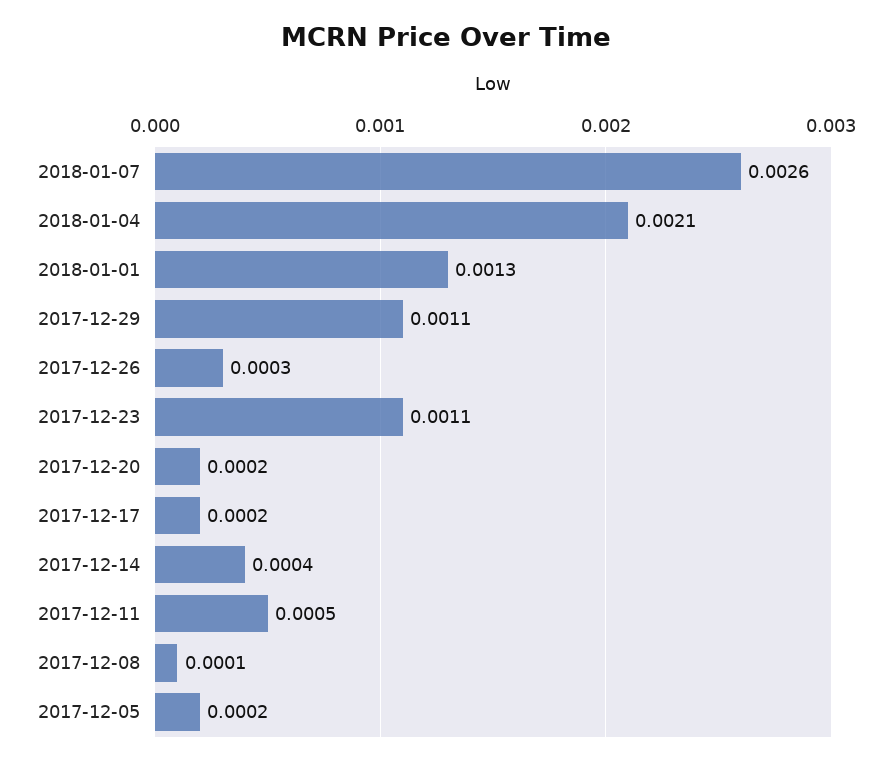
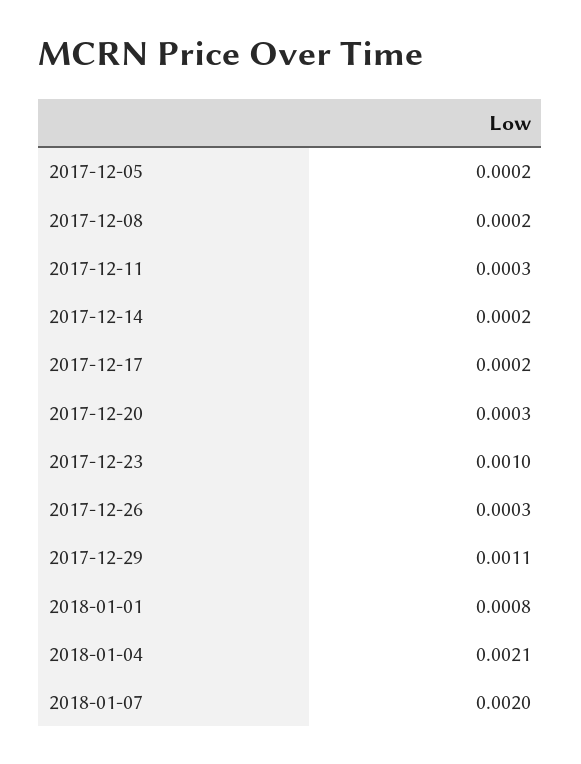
  {
-   "2018-01-07": 0.0026,
+   "2018-01-07": 0.002,
    "2018-01-04": 0.0021,
-   "2018-01-01": 0.0013,
+   "2018-01-01": 0.0008,
    "2017-12-29": 0.0011,
    "2017-12-26": 0.0003,
-   "2017-12-23": 0.0011,
+   "2017-12-23": 0.001,
-   "2017-12-20": 0.0002,
+   "2017-12-20": 0.0003,
    "2017-12-17": 0.0002,
-   "2017-12-14": 0.0004,
+   "2017-12-14": 0.0002,
-   "2017-12-11": 0.0005,
+   "2017-12-11": 0.0003,
-   "2017-12-08": 0.0001,
+   "2017-12-08": 0.0002,
    "2017-12-05": 0.0002
  }

